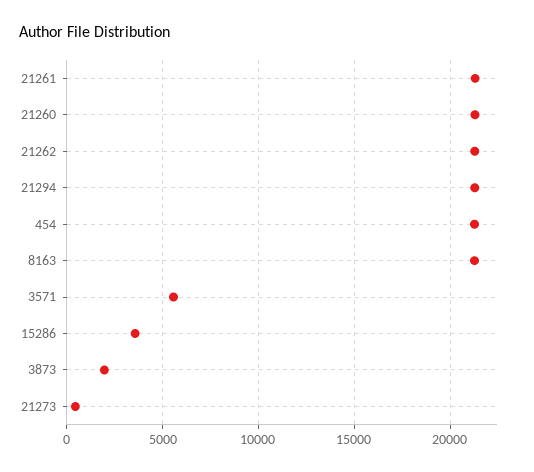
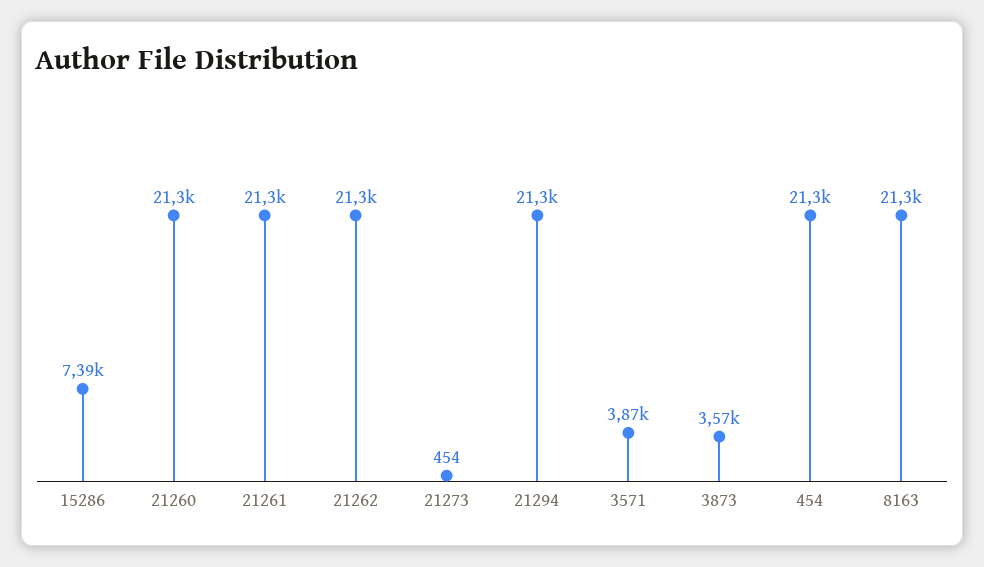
  {
    "21261": 21300,
    "21260": 21300,
    "21262": 21300,
    "21294": 21300,
    "454": 21300,
    "8163": 21300,
-   "3571": 5500,
+   "3571": 3870,
-   "15286": 3500,
+   "15286": 7390,
-   "3873": 2000,
+   "3873": 3570,
    "21273": 454
  }

